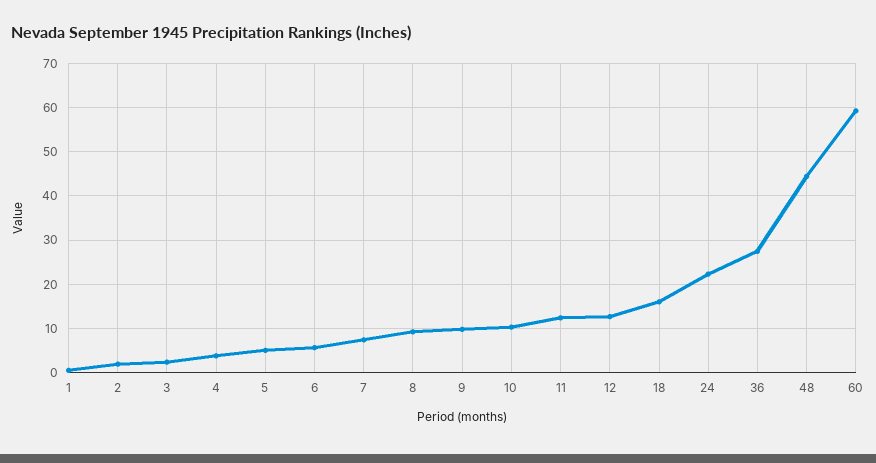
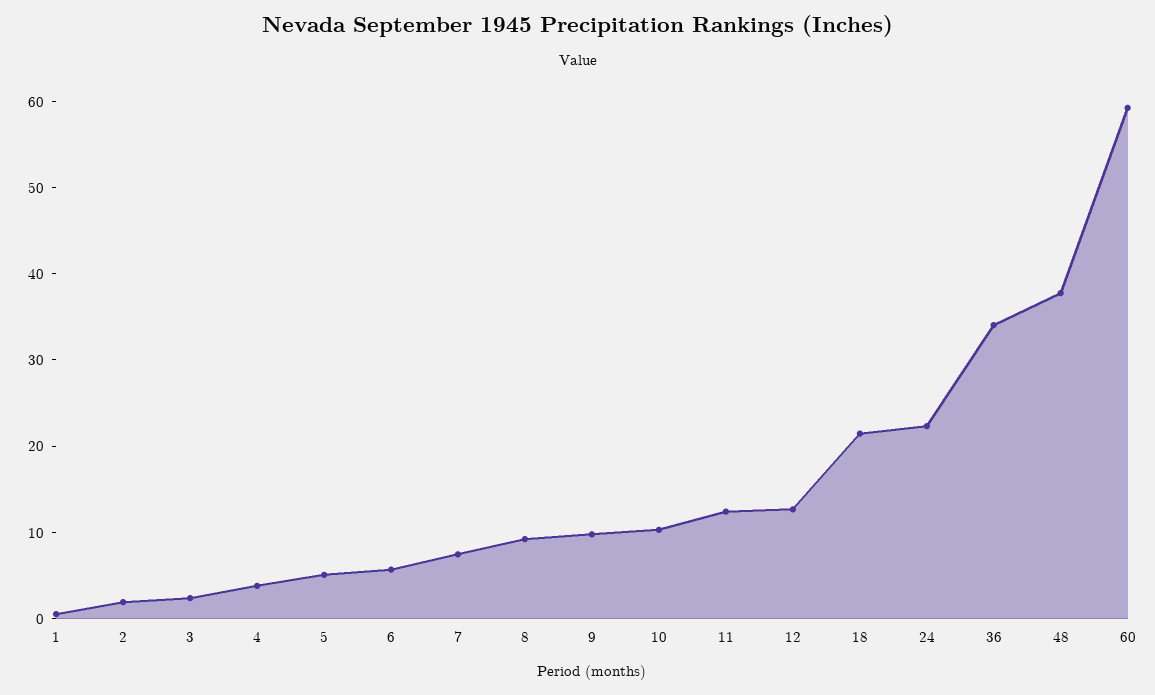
  {
    "1": 0,
    "2": 2,
    "3": 2,
    "4": 4,
    "5": 6,
    "6": 6,
    "7": 8,
    "8": 10,
    "9": 10,
    "10": 10,
    "11": 12,
    "12": 12,
-   "18": 16,
+   "18": 22,
    "24": 22,
-   "36": 28,
+   "36": 34,
-   "48": 44,
+   "48": 38,
    "60": 60
  }

